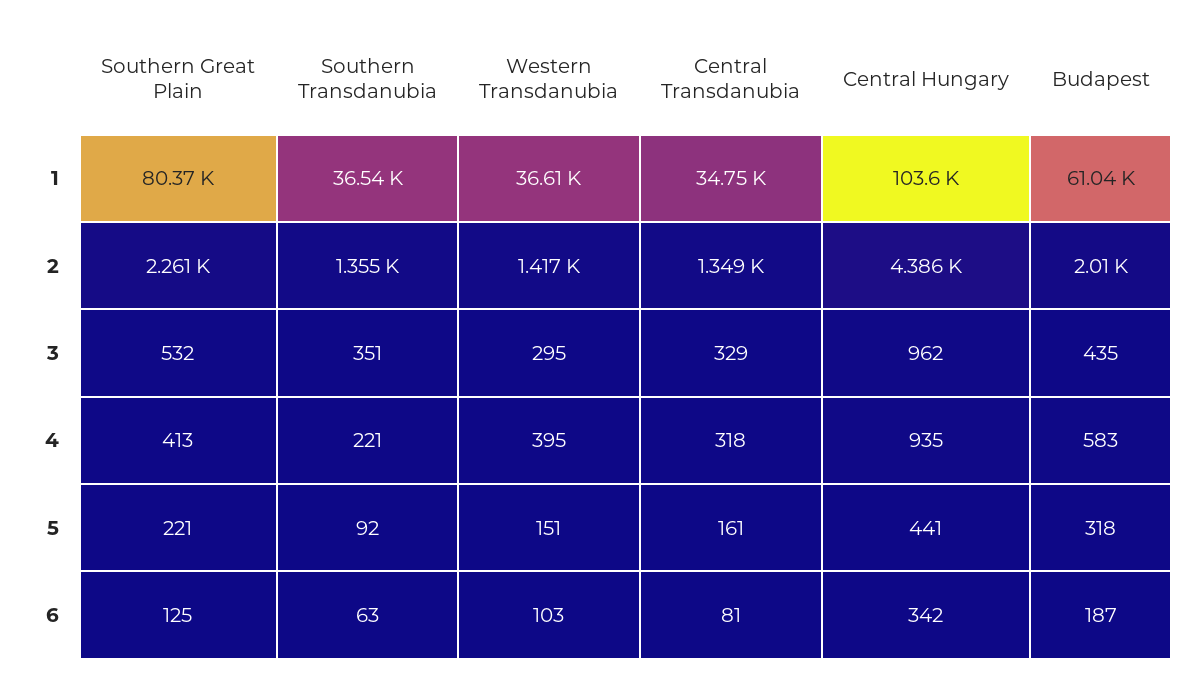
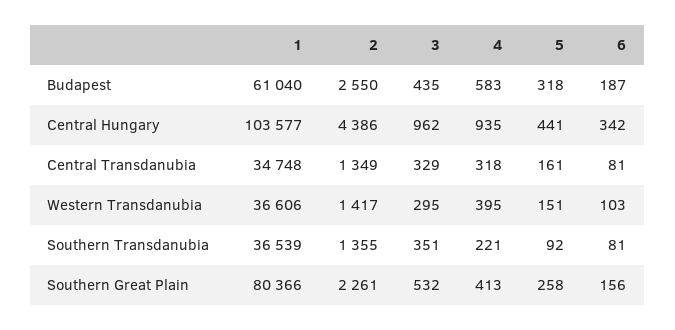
  {
    "Southern Great Plain": {
      "1": 80366,
      "2": 2261,
      "3": 532,
      "4": 413,
-     "5": 221,
+     "5": 258,
-     "6": 125
+     "6": 156
    },
    "Southern Transdanubia": {
      "1": 36539,
      "2": 1355,
      "3": 351,
      "4": 221,
      "5": 92,
-     "6": 63
+     "6": 81
    },
    "Western Transdanubia": {
      "1": 36606,
      "2": 1417,
      "3": 295,
      "4": 395,
      "5": 151,
      "6": 103
    },
    "Central Transdanubia": {
      "1": 34748,
      "2": 1349,
      "3": 329,
      "4": 318,
      "5": 161,
      "6": 81
    },
    "Central Hungary": {
      "1": 103577,
      "2": 4386,
      "3": 962,
      "4": 935,
      "5": 441,
      "6": 342
    },
    "Budapest": {
      "1": 61040,
-     "2": 2010,
+     "2": 2550,
      "3": 435,
      "4": 583,
      "5": 318,
      "6": 187
    }
  }

